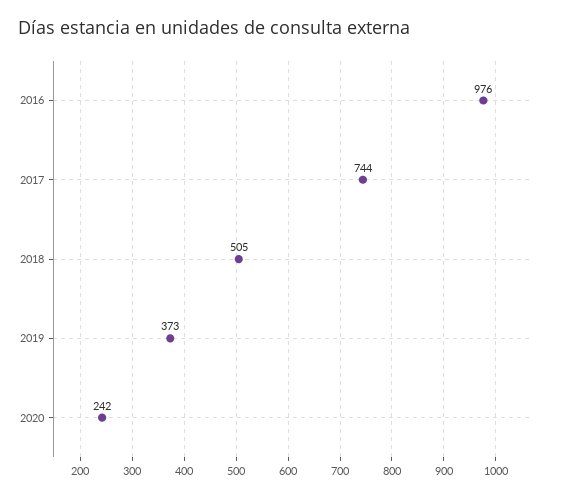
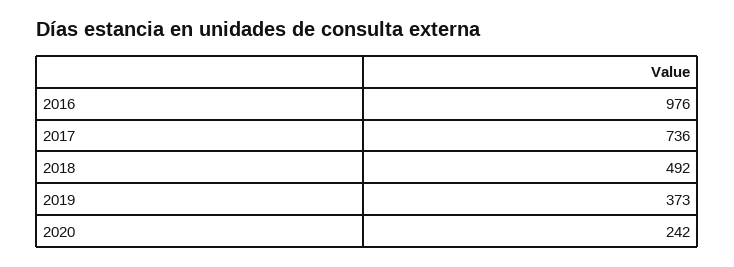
  {
    "2016": 976,
-   "2017": 744,
+   "2017": 736,
-   "2018": 505,
+   "2018": 492,
    "2019": 373,
    "2020": 242
  }

